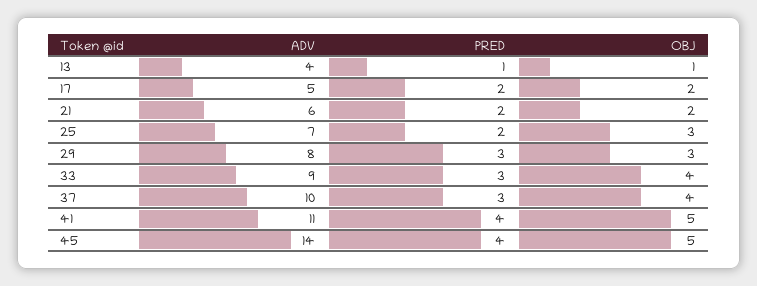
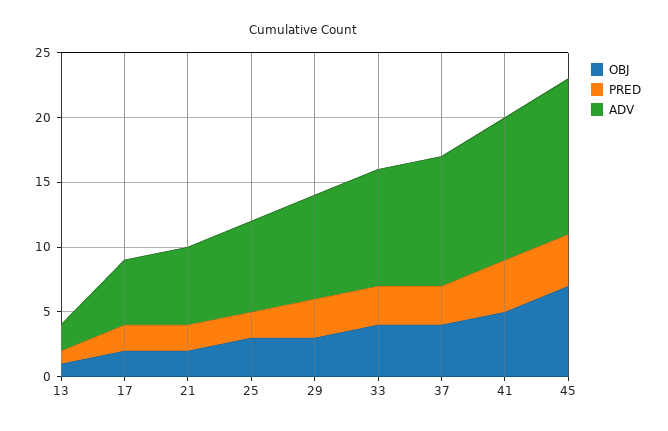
  {
    "ADV": {
-     "13": 4,
+     "13": 2,
      "17": 5,
      "21": 6,
      "25": 7,
      "29": 8,
      "33": 9,
      "37": 10,
      "41": 11,
-     "45": 14
+     "45": 12
    },
    "PRED": {
      "13": 1,
      "17": 2,
      "21": 2,
      "25": 2,
      "29": 3,
      "33": 3,
      "37": 3,
      "41": 4,
      "45": 4
    },
    "OBJ": {
      "13": 1,
      "17": 2,
      "21": 2,
      "25": 3,
      "29": 3,
      "33": 4,
      "37": 4,
      "41": 5,
-     "45": 5
+     "45": 7
    }
  }

